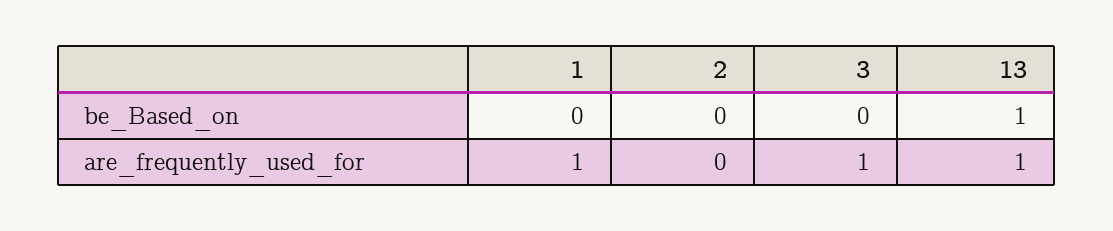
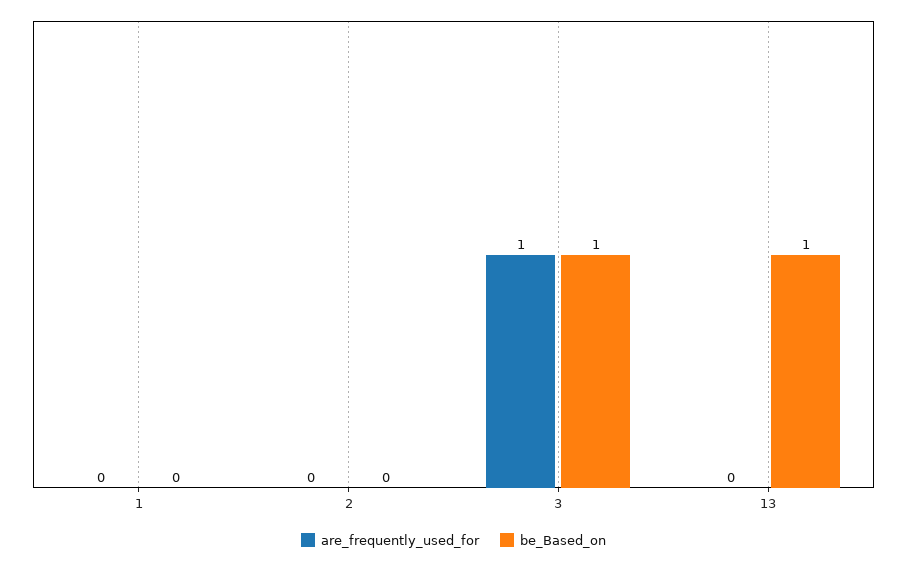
  {
    "be_Based_on": {
      "1": 0,
      "2": 0,
-     "3": 0,
+     "3": 1,
      "13": 1
    },
    "are_frequently_used_for": {
-     "1": 1,
+     "1": 0,
      "2": 0,
      "3": 1,
-     "13": 1
+     "13": 0
    }
  }

